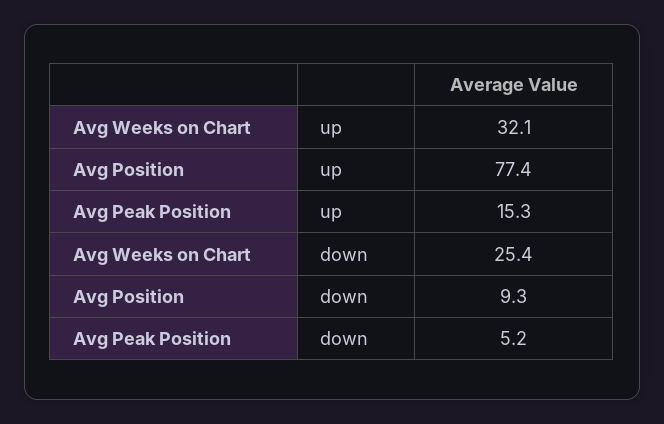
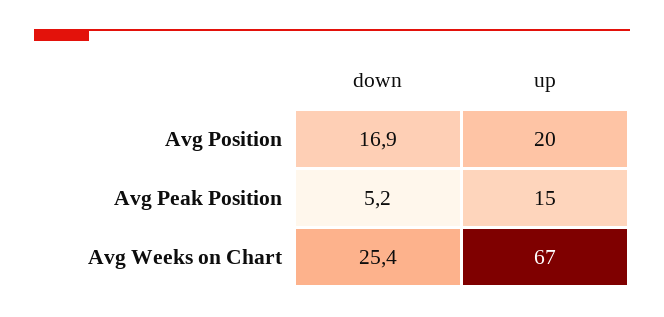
  {
    "Avg Weeks on Chart": {
-     "up": 32.1,
+     "up": 67,
      "down": 25.4
    },
    "Avg Position": {
-     "up": 77.4,
+     "up": 20,
-     "down": 9.3
+     "down": 16.9
    },
    "Avg Peak Position": {
      "up": 15.3,
      "down": 5.2
    }
  }

